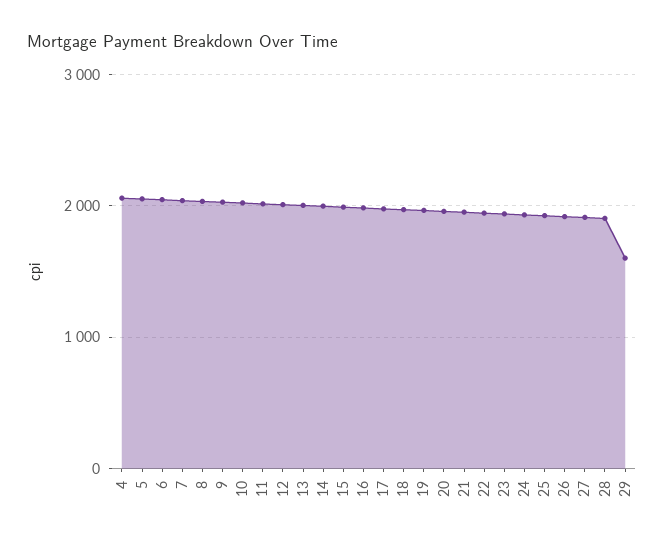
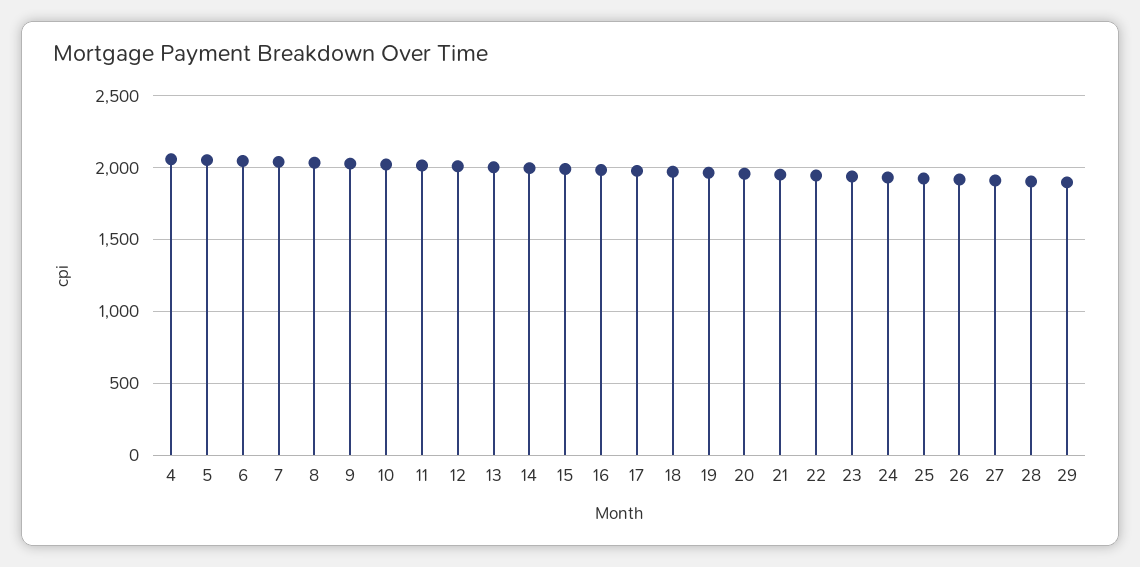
  {
    "4": 2050,
    "5": 2050,
    "6": 2050,
    "7": 2050,
    "8": 2050,
    "9": 2050,
    "10": 2000,
    "11": 2000,
    "12": 2000,
    "13": 2000,
    "14": 2000,
    "15": 2000,
    "16": 2000,
    "17": 2000,
    "18": 1950,
    "19": 1950,
    "20": 1950,
    "21": 1950,
    "22": 1950,
    "23": 1950,
    "24": 1950,
    "25": 1950,
    "26": 1900,
    "27": 1900,
    "28": 1900,
-   "29": 1600
+   "29": 1900
  }

